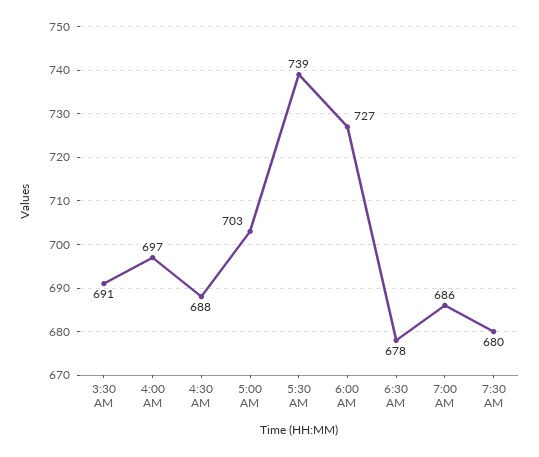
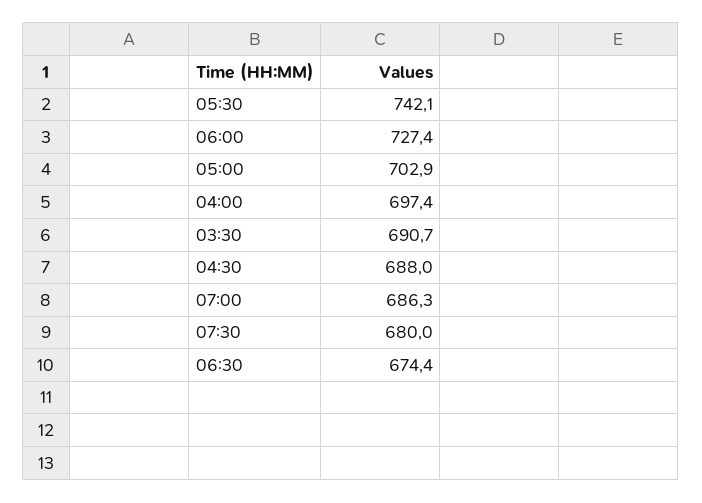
  {
    "3:30 AM": 690.7,
    "4:00 AM": 697.4,
    "4:30 AM": 688,
    "5:00 AM": 702.9,
-   "5:30 AM": 739,
+   "5:30 AM": 742.1,
    "6:00 AM": 727.4,
-   "6:30 AM": 678,
+   "6:30 AM": 674.4,
    "7:00 AM": 686.3,
    "7:30 AM": 680
  }

